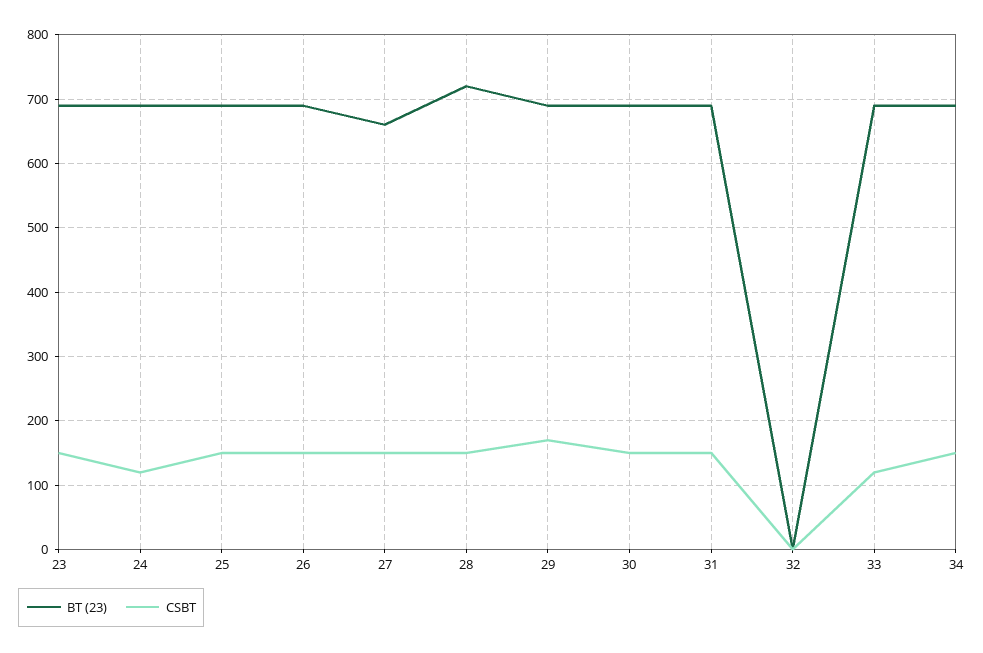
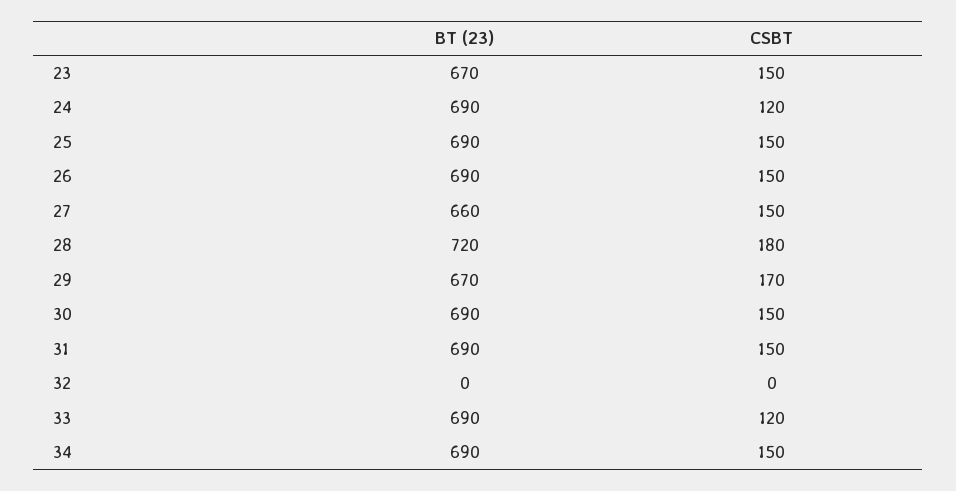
  {
    "BT (23)": {
-     "23": 690,
+     "23": 670,
      "24": 690,
      "25": 690,
      "26": 690,
      "27": 660,
      "28": 720,
-     "29": 690,
+     "29": 670,
      "30": 690,
      "31": 690,
      "32": 0,
      "33": 690,
      "34": 690
    },
    "CSBT": {
      "23": 150,
      "24": 120,
      "25": 150,
      "26": 150,
      "27": 150,
-     "28": 150,
+     "28": 180,
      "29": 170,
      "30": 150,
      "31": 150,
      "32": 0,
      "33": 120,
      "34": 150
    }
  }

